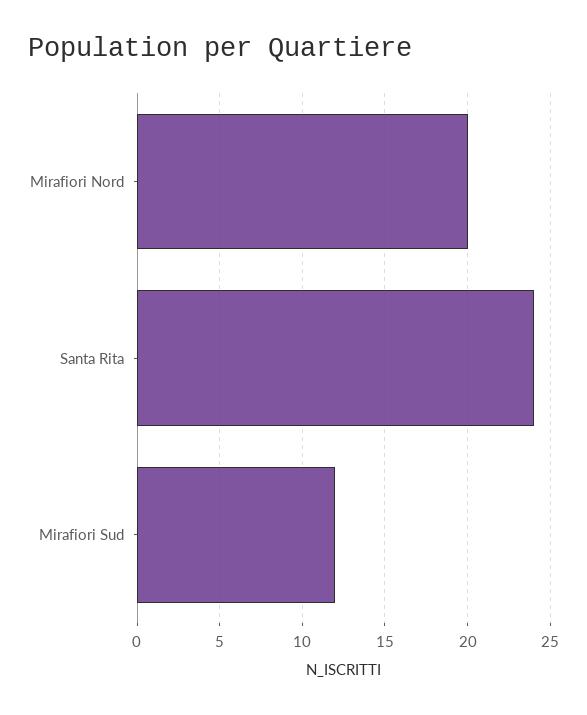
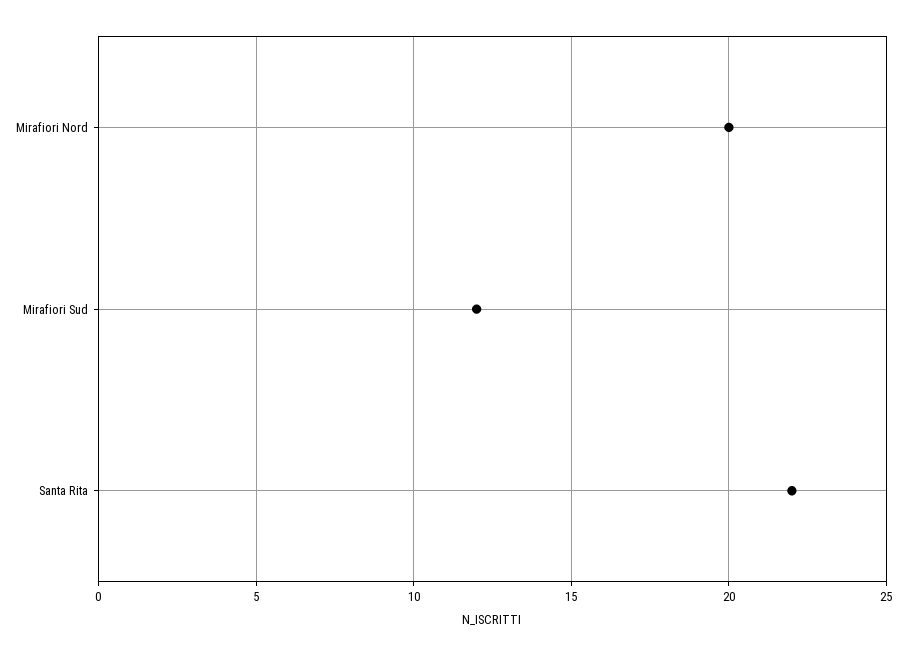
  {
    "Mirafiori Nord": 20,
-   "Santa Rita": 24,
+   "Santa Rita": 22,
    "Mirafiori Sud": 12
  }

